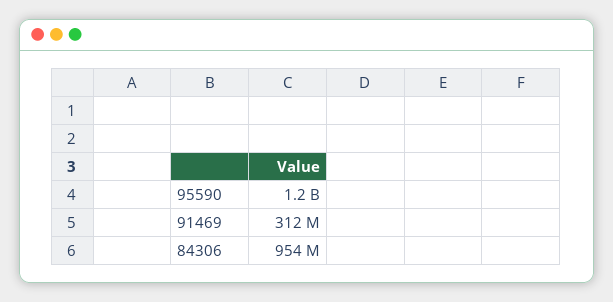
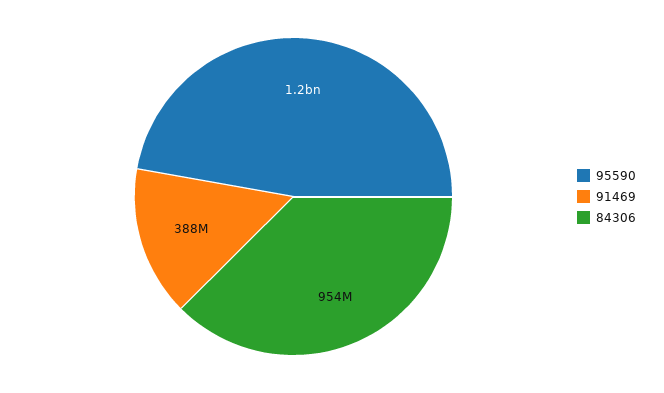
  {
    "95590": 1200000000,
-   "91469": 312000000,
+   "91469": 388000000,
    "84306": 954000000
  }

